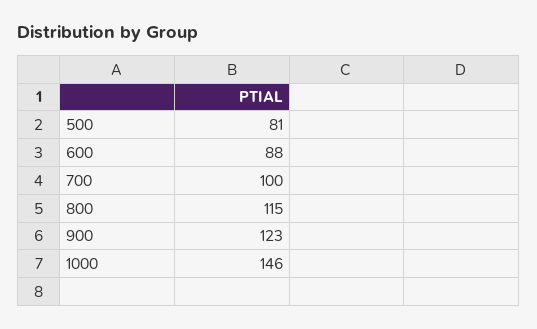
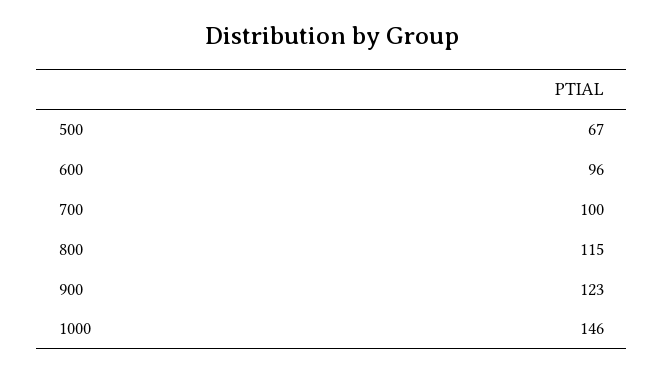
  {
-   "500": 81,
+   "500": 67,
-   "600": 88,
+   "600": 96,
    "700": 100,
    "800": 115,
    "900": 123,
    "1000": 146
  }

